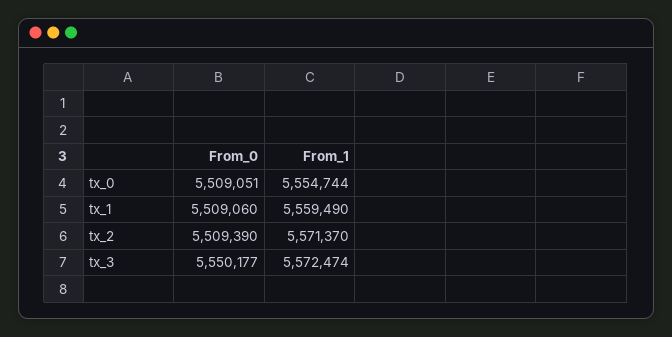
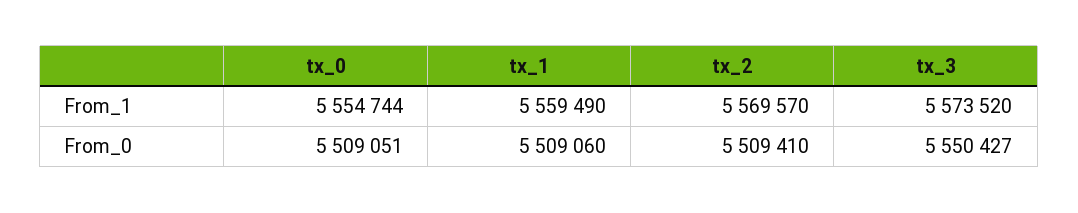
  {
    "From_0": {
      "tx_0": 5509051,
      "tx_1": 5509060,
-     "tx_2": 5509390,
+     "tx_2": 5509410,
-     "tx_3": 5550177
+     "tx_3": 5550427
    },
    "From_1": {
      "tx_0": 5554744,
      "tx_1": 5559490,
-     "tx_2": 5571370,
+     "tx_2": 5569570,
-     "tx_3": 5572474
+     "tx_3": 5573520
    }
  }

